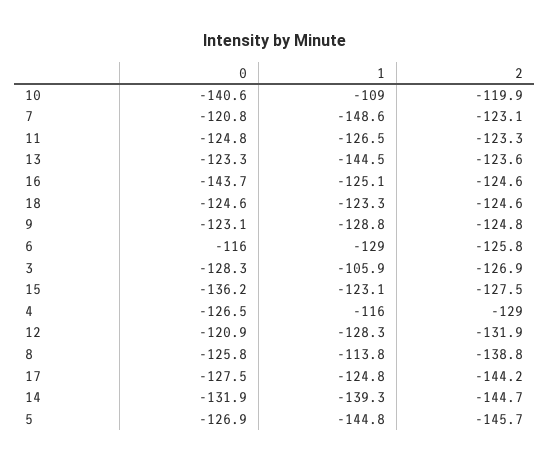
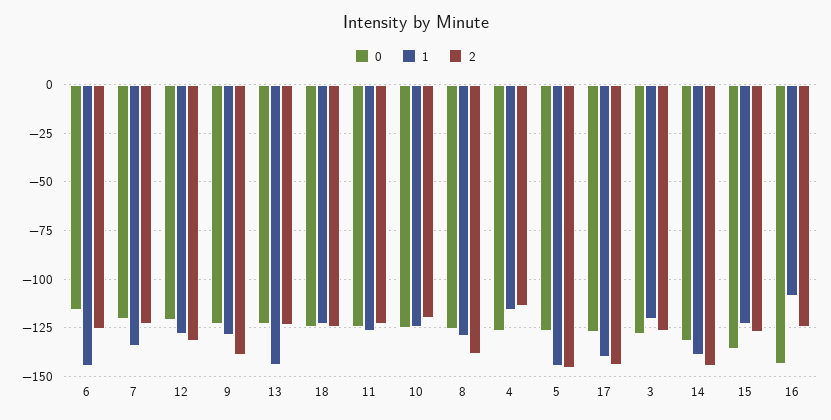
  {
    "0": {
-     "10": -140.6,
+     "10": -125,
      "7": -120.8,
      "11": -124.8,
      "13": -123.3,
      "16": -143.7,
      "18": -124.6,
      "9": -123.1,
      "6": -116,
      "3": -128.3,
      "15": -136.2,
      "4": -126.5,
      "12": -120.9,
      "8": -125.8,
      "17": -127.5,
      "14": -131.9,
      "5": -126.9
    },
    "1": {
-     "10": -109,
+     "10": -125,
-     "7": -148.6,
+     "7": -135,
      "11": -126.5,
      "13": -144.5,
-     "16": -125.1,
+     "16": -110,
      "18": -123.3,
      "9": -128.8,
-     "6": -129,
+     "6": -145,
-     "3": -105.9,
+     "3": -120,
      "15": -123.1,
      "4": -116,
      "12": -128.3,
-     "8": -113.8,
+     "8": -130,
-     "17": -124.8,
+     "17": -140,
      "14": -139.3,
      "5": -144.8
    },
    "2": {
      "10": -119.9,
      "7": -123.1,
      "11": -123.3,
      "13": -123.6,
      "16": -124.6,
      "18": -124.6,
-     "9": -124.8,
+     "9": -140,
      "6": -125.8,
      "3": -126.9,
      "15": -127.5,
-     "4": -129,
+     "4": -115,
      "12": -131.9,
      "8": -138.8,
      "17": -144.2,
      "14": -144.7,
      "5": -145.7
    }
  }

